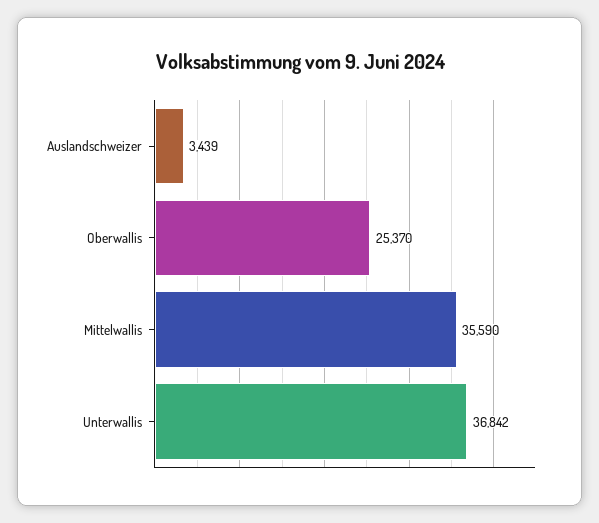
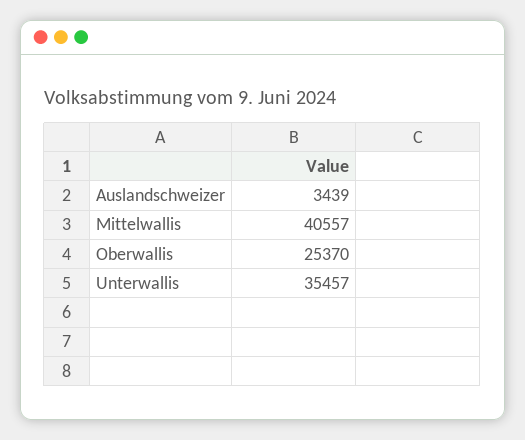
  {
    "Auslandschweizer": 3439,
    "Oberwallis": 25370,
-   "Mittelwallis": 35590,
+   "Mittelwallis": 40557,
-   "Unterwallis": 36842
+   "Unterwallis": 35457
  }

